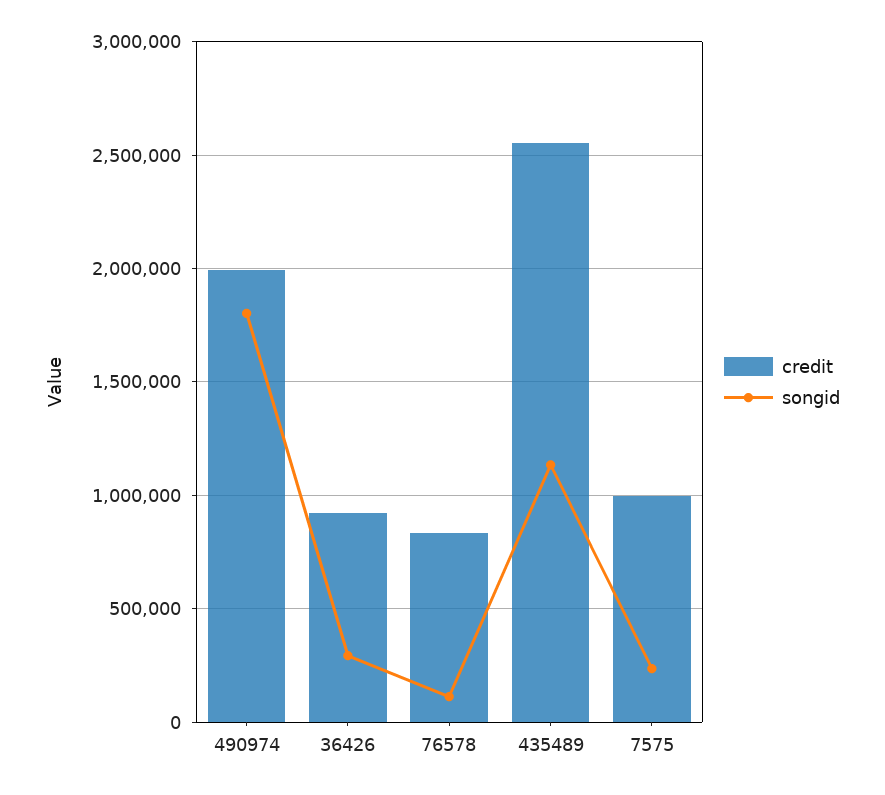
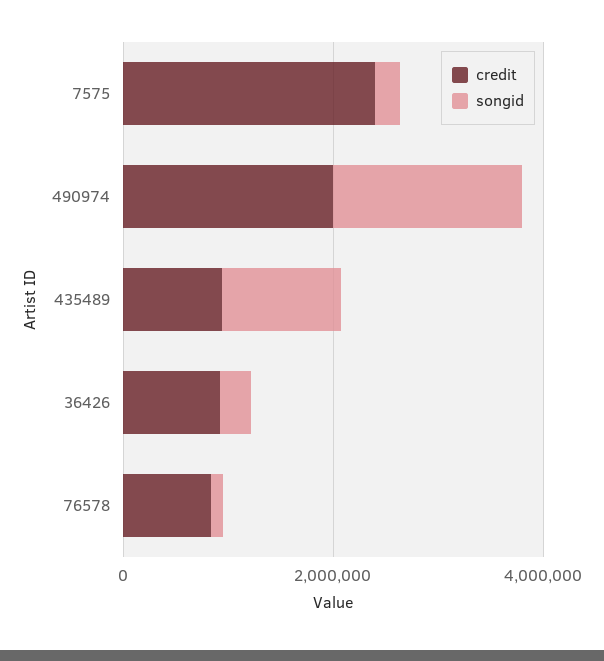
  {
    "credit": {
      "490974": 2000000,
      "36426": 900000,
      "76578": 850000,
-     "435489": 2550000,
+     "435489": 1000000,
-     "7575": 1000000
+     "7575": 2500000
    },
    "songid": {
      "490974": 1800000,
      "36426": 300000,
      "76578": 100000,
      "435489": 1150000,
      "7575": 250000
    }
  }

